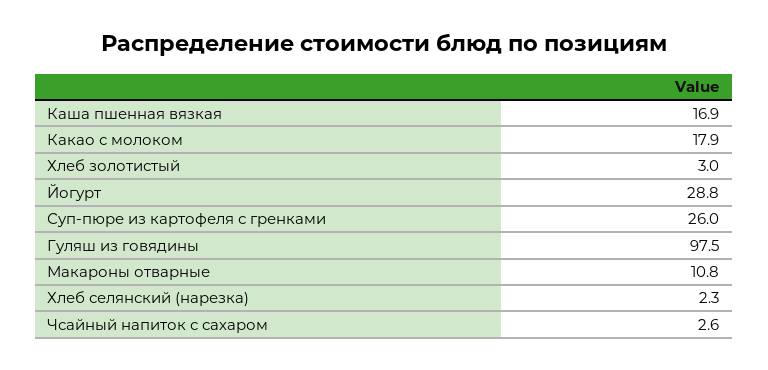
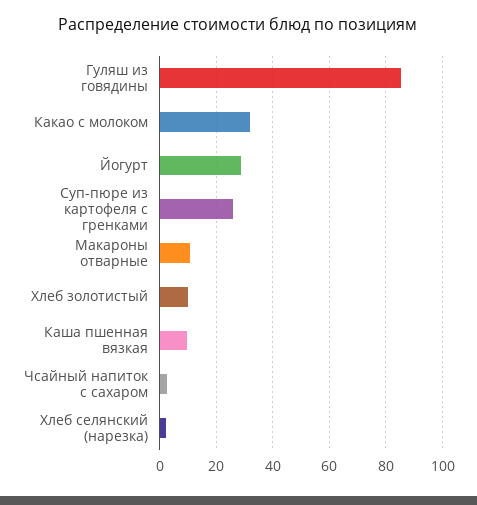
  {
-   "Каша пшенная вязкая": 16.9,
+   "Каша пшенная вязкая": 10,
-   "Какао с молоком": 17.9,
+   "Какао с молоком": 32.5,
-   "Хлеб золотистый": 3,
+   "Хлеб золотистый": 10,
    "Йогурт": 28.8,
    "Суп-пюре из картофеля с гренками": 26,
-   "Гуляш из говядины": 97.5,
+   "Гуляш из говядины": 85,
    "Макароны отварные": 10.8,
    "Хлеб селянский (нарезка)": 2.3,
    "Чсайный напиток с сахаром": 2.6
  }

